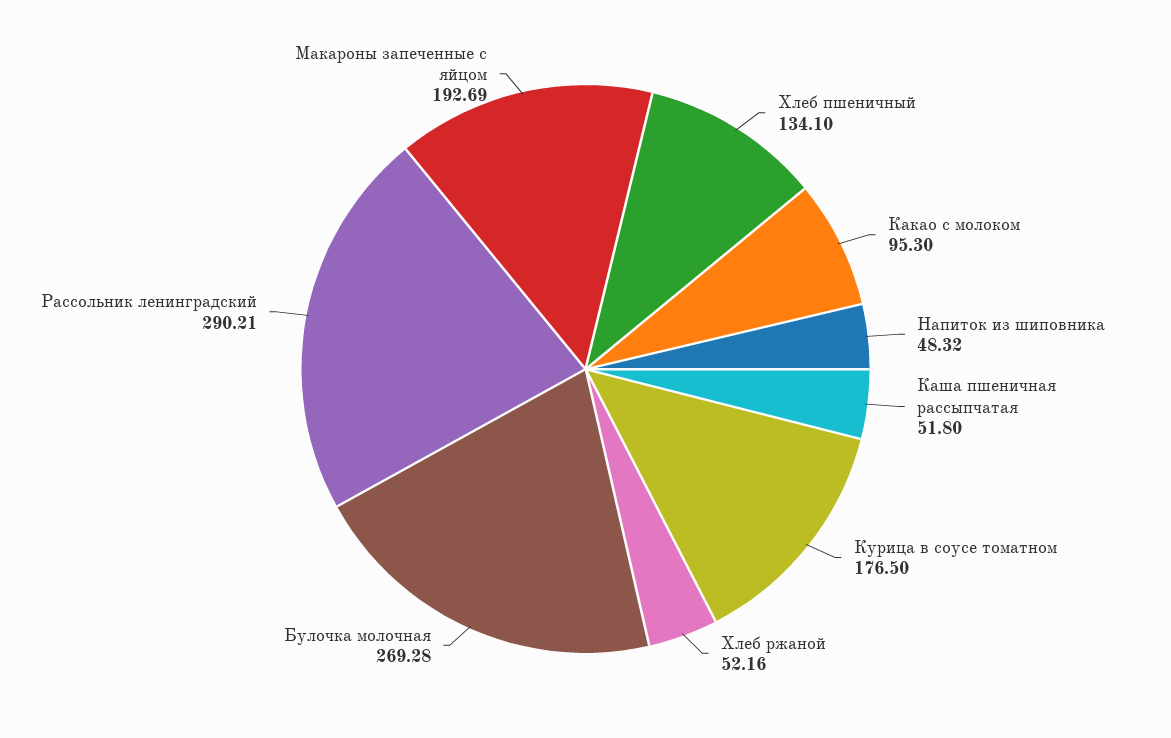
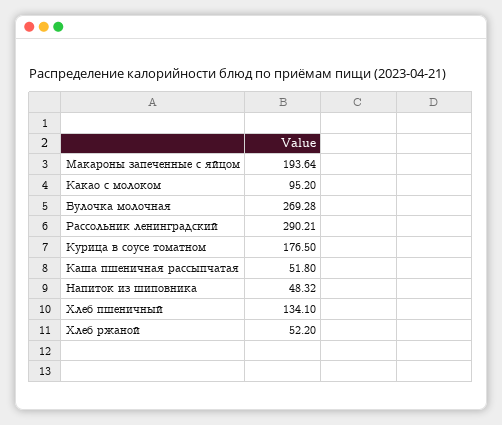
  {
    "Хлеб пшеничный": 134.1,
-   "Какао с молоком": 95.3,
+   "Какао с молоком": 95.2,
    "Напиток из шиповника": 48.32,
    "Каша пшеничная рассыпчатая": 51.8,
    "Курица в соусе томатном": 176.5,
-   "Хлеб ржаной": 52.16,
+   "Хлеб ржаной": 52.2,
    "Булочка молочная": 269.28,
    "Рассольник ленинградский": 290.21,
-   "Макароны запеченные с яйцом": 192.69
+   "Макароны запеченные с яйцом": 193.64
  }

